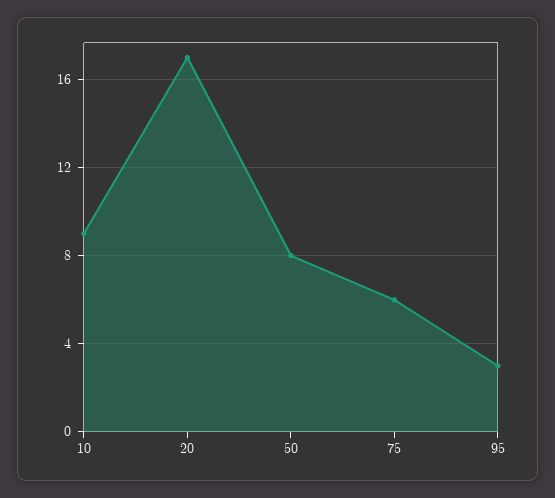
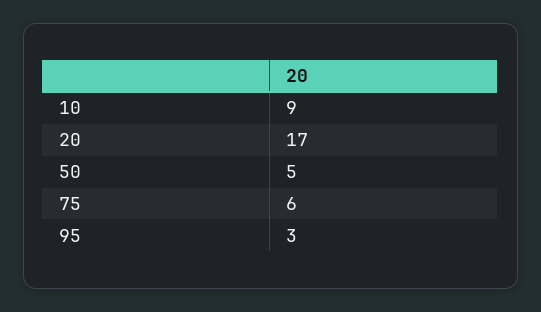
  {
    "10": 9,
    "20": 17,
-   "50": 8,
+   "50": 5,
    "75": 6,
    "95": 3
  }

